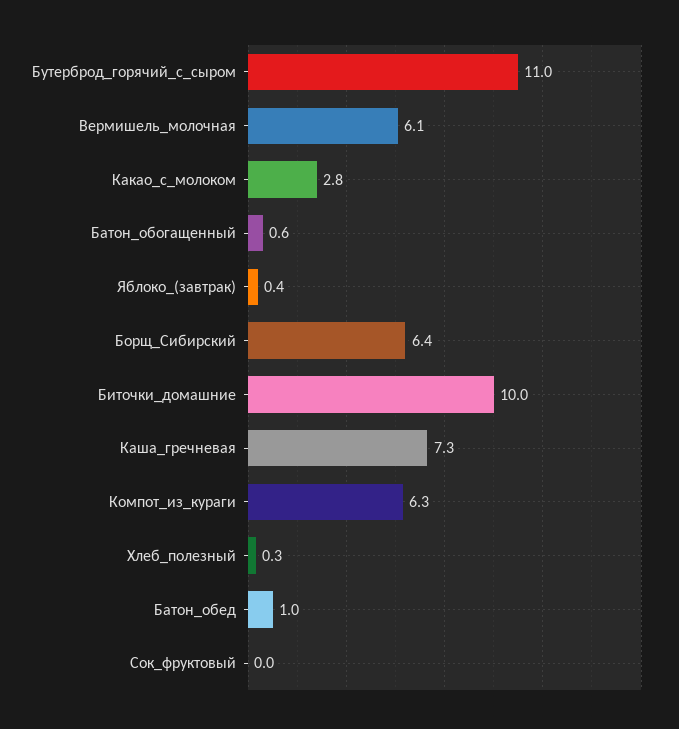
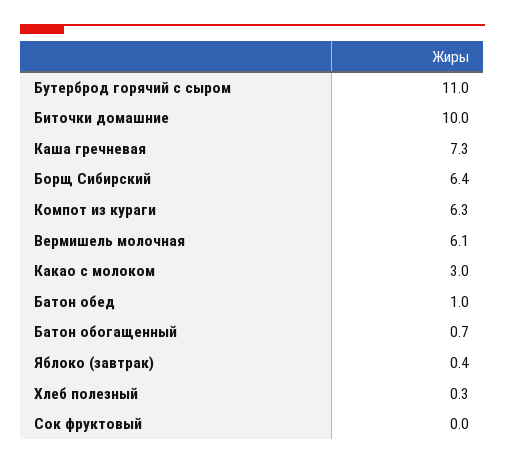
  {
    "Бутерброд_горячий_с_сыром": 11,
    "Вермишель_молочная": 6.1,
-   "Какао_с_молоком": 2.8,
+   "Какао_с_молоком": 3,
-   "Батон_обогащенный": 0.6,
+   "Батон_обогащенный": 0.7,
    "Яблоко_(завтрак)": 0.4,
    "Борщ_Сибирский": 6.4,
    "Биточки_домашние": 10,
    "Каша_гречневая": 7.3,
    "Компот_из_кураги": 6.3,
    "Хлеб_полезный": 0.3,
    "Батон_обед": 1,
    "Сок_фруктовый": 0
  }

